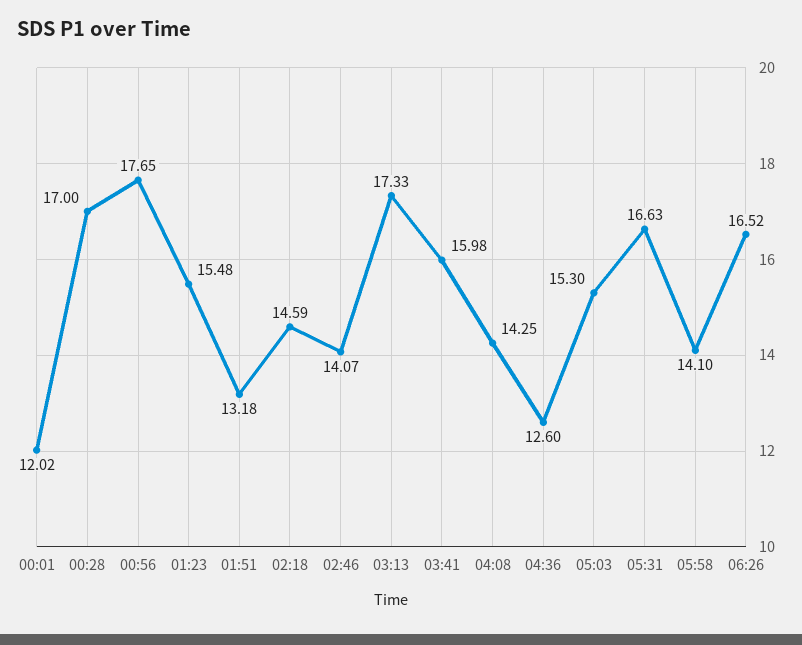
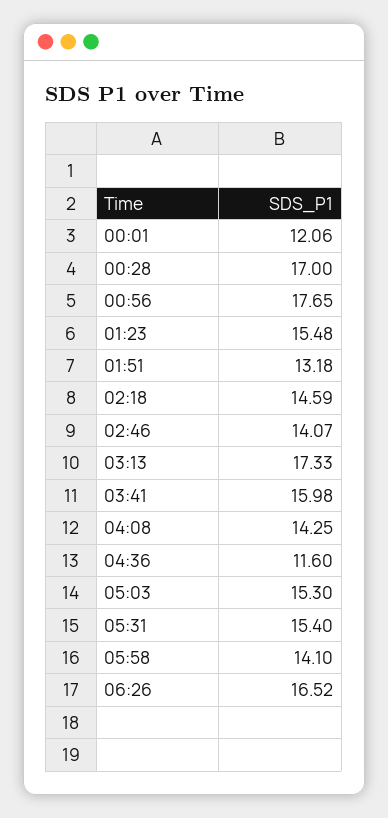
  {
-   "00:01": 12.02,
+   "00:01": 12.06,
    "00:28": 17,
    "00:56": 17.65,
    "01:23": 15.48,
    "01:51": 13.18,
    "02:18": 14.59,
    "02:46": 14.07,
    "03:13": 17.33,
    "03:41": 15.98,
    "04:08": 14.25,
-   "04:36": 12.6,
+   "04:36": 11.6,
    "05:03": 15.3,
-   "05:31": 16.63,
+   "05:31": 15.4,
    "05:58": 14.1,
    "06:26": 16.52
  }

